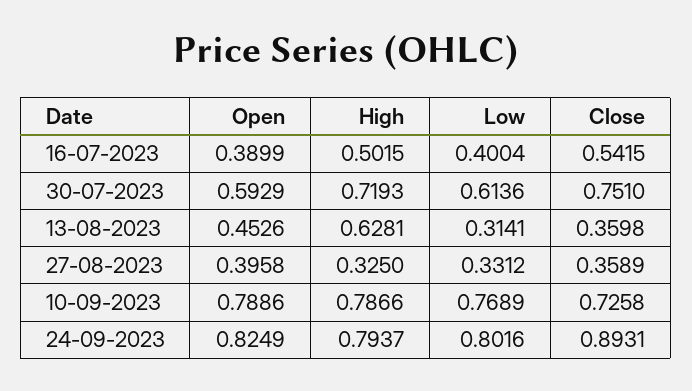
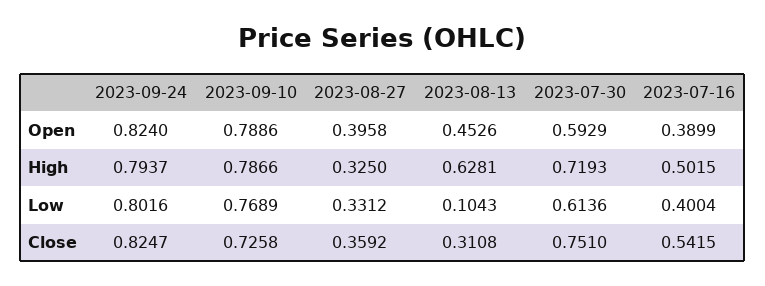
  {
    "Open": {
      "16-07-2023": 0.3899,
      "30-07-2023": 0.5929,
      "13-08-2023": 0.4526,
      "27-08-2023": 0.3958,
      "10-09-2023": 0.7886,
-     "24-09-2023": 0.8249
+     "24-09-2023": 0.824
    },
    "High": {
      "16-07-2023": 0.5015,
      "30-07-2023": 0.7193,
      "13-08-2023": 0.6281,
      "27-08-2023": 0.325,
      "10-09-2023": 0.7866,
      "24-09-2023": 0.7937
    },
    "Low": {
      "16-07-2023": 0.4004,
      "30-07-2023": 0.6136,
-     "13-08-2023": 0.3141,
+     "13-08-2023": 0.1043,
      "27-08-2023": 0.3312,
      "10-09-2023": 0.7689,
      "24-09-2023": 0.8016
    },
    "Close": {
      "16-07-2023": 0.5415,
      "30-07-2023": 0.751,
-     "13-08-2023": 0.3598,
+     "13-08-2023": 0.3108,
-     "27-08-2023": 0.3589,
+     "27-08-2023": 0.3592,
      "10-09-2023": 0.7258,
-     "24-09-2023": 0.8931
+     "24-09-2023": 0.8247
    }
  }

